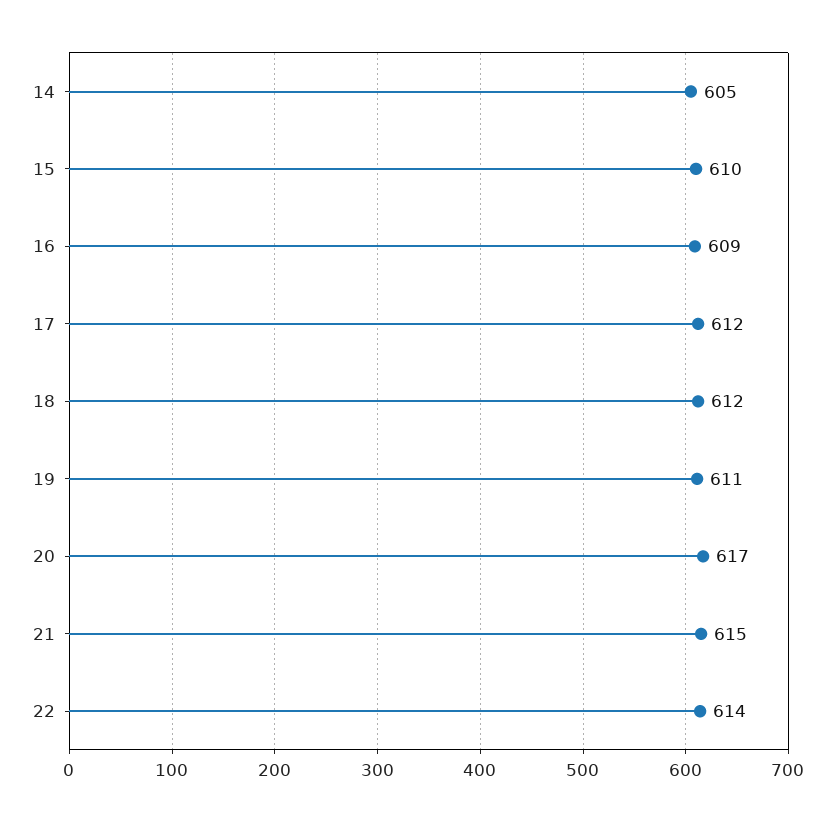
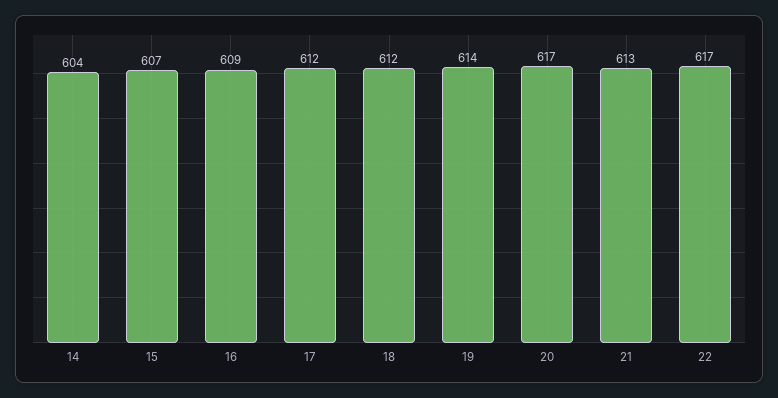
  {
-   "14": 605,
+   "14": 604,
-   "15": 610,
+   "15": 607,
    "16": 609,
    "17": 612,
    "18": 612,
-   "19": 611,
+   "19": 614,
    "20": 617,
-   "21": 615,
+   "21": 613,
-   "22": 614
+   "22": 617
  }

